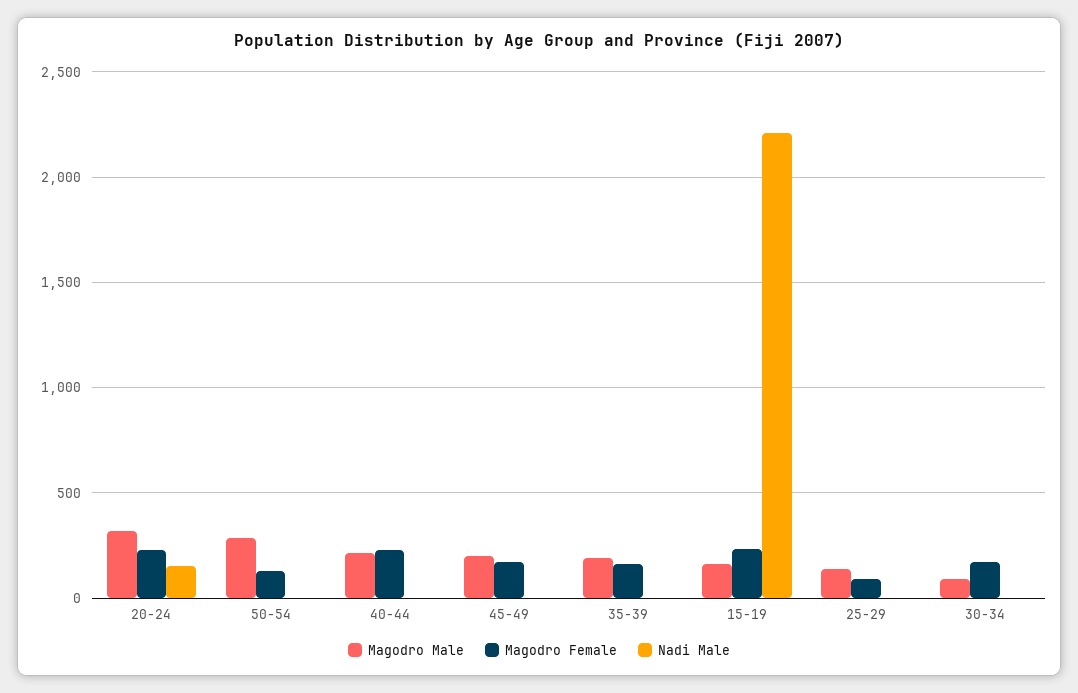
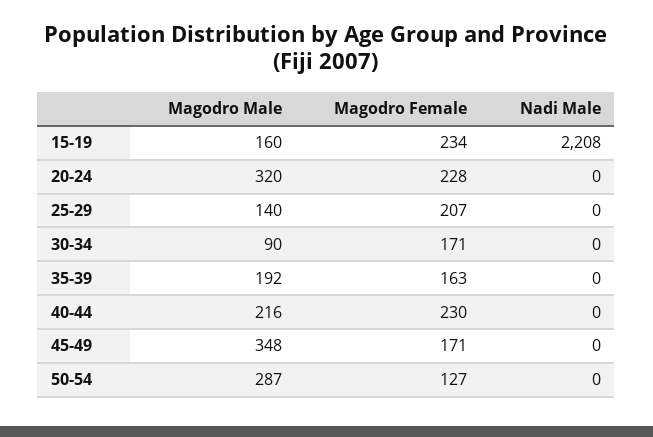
  {
    "Magodro Male": {
      "20-24": 320,
      "50-54": 287,
      "40-44": 216,
-     "45-49": 200,
+     "45-49": 348,
      "35-39": 192,
      "15-19": 160,
      "25-29": 140,
      "30-34": 90
    },
    "Magodro Female": {
      "20-24": 228,
      "50-54": 127,
      "40-44": 230,
      "45-49": 171,
      "35-39": 163,
      "15-19": 234,
-     "25-29": 100,
+     "25-29": 207,
      "30-34": 171
    },
    "Nadi Male": {
-     "20-24": 150,
+     "20-24": 0,
      "50-54": 0,
      "40-44": 0,
      "45-49": 0,
      "35-39": 0,
      "15-19": 2208,
      "25-29": 0,
      "30-34": 0
    }
  }

